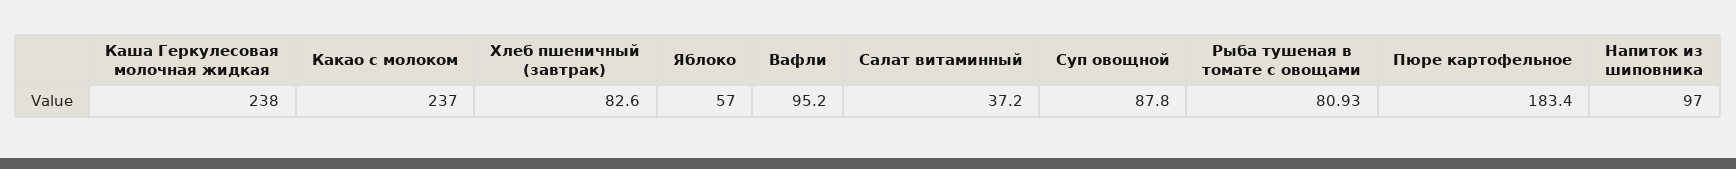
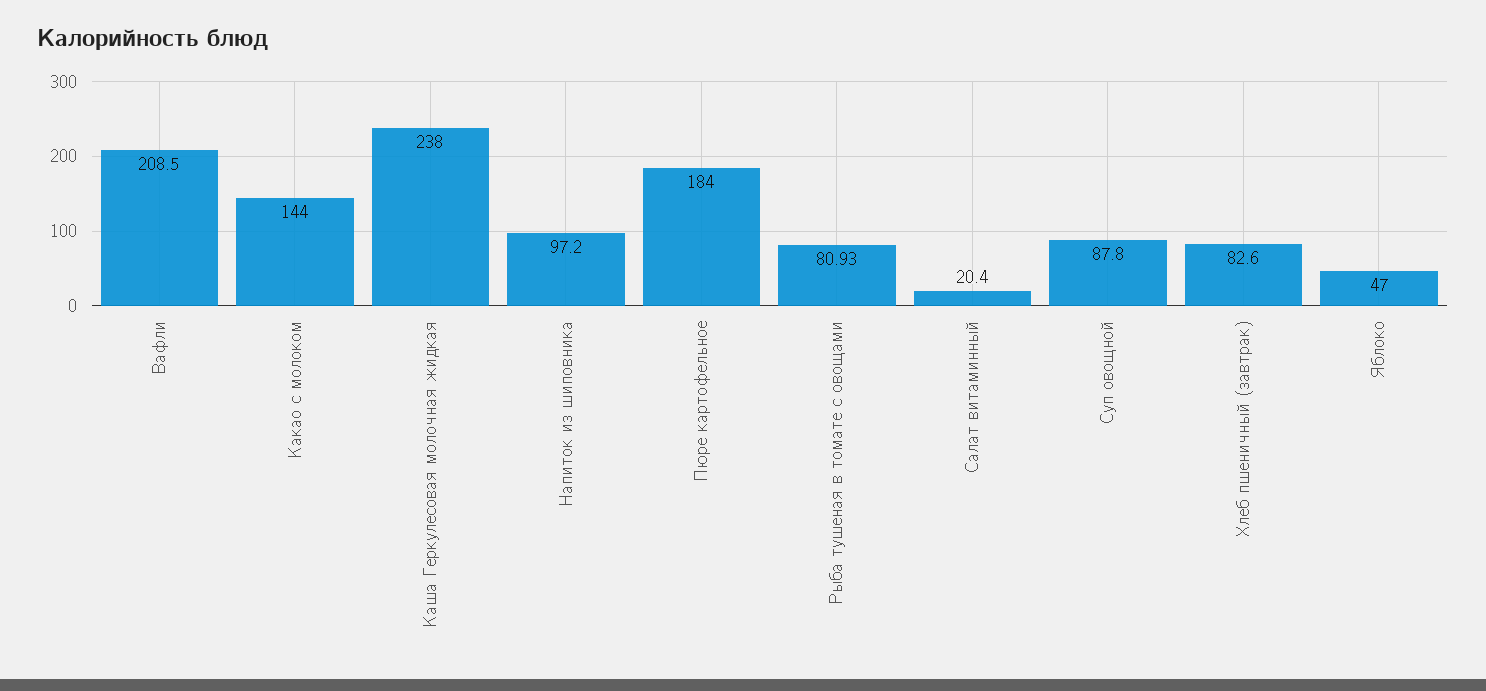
  {
    "Каша Геркулесовая молочная жидкая": 238,
-   "Какао с молоком": 237,
+   "Какао с молоком": 144,
    "Хлеб пшеничный (завтрак)": 82.6,
-   "Яблоко": 57,
+   "Яблоко": 47,
-   "Вафли": 95.2,
+   "Вафли": 208.5,
-   "Салат витаминный": 37.2,
+   "Салат витаминный": 20.4,
    "Суп овощной": 87.8,
    "Рыба тушеная в томате с овощами": 80.93,
-   "Пюре картофельное": 183.4,
+   "Пюре картофельное": 184,
-   "Напиток из шиповника": 97
+   "Напиток из шиповника": 97.2
  }

